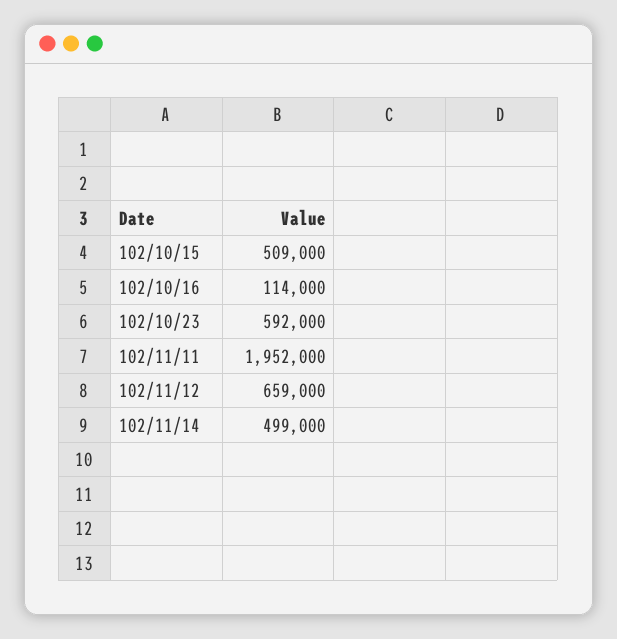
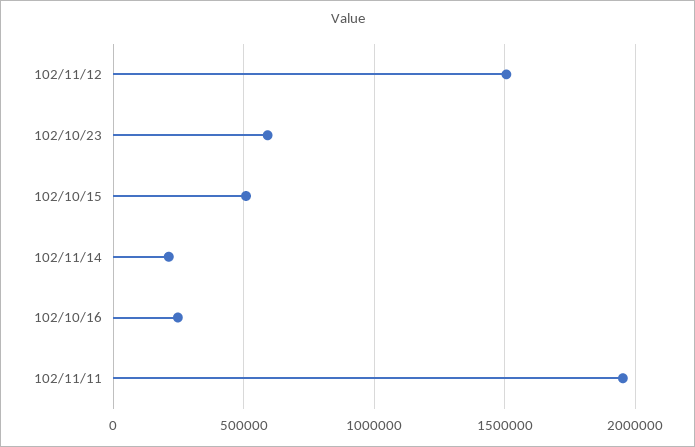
  {
    "102/10/15": 509000,
-   "102/10/16": 114000,
+   "102/10/16": 250000,
    "102/10/23": 592000,
    "102/11/11": 1952000,
-   "102/11/12": 659000,
+   "102/11/12": 1500000,
-   "102/11/14": 499000
+   "102/11/14": 200000
  }

